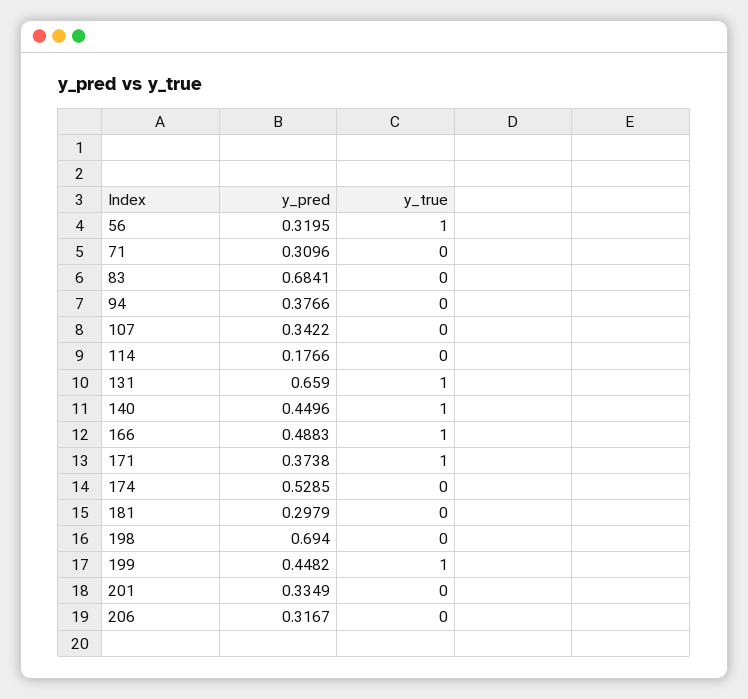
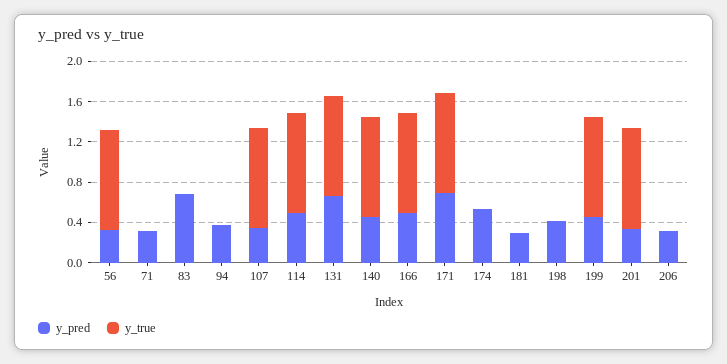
  {
    "y_pred": {
      "56": 0.3195,
      "71": 0.3096,
      "83": 0.6841,
      "94": 0.3766,
      "107": 0.3422,
-     "114": 0.1766,
+     "114": 0.5,
      "131": 0.659,
      "140": 0.4496,
      "166": 0.4883,
-     "171": 0.3738,
+     "171": 0.7,
      "174": 0.5285,
      "181": 0.2979,
-     "198": 0.694,
+     "198": 0.4,
      "199": 0.4482,
      "201": 0.3349,
      "206": 0.3167
    },
    "y_true": {
      "56": 1,
      "71": 0,
      "83": 0,
      "94": 0,
-     "107": 0,
+     "107": 1,
-     "114": 0,
+     "114": 1,
      "131": 1,
      "140": 1,
      "166": 1,
      "171": 1,
      "174": 0,
      "181": 0,
      "198": 0,
      "199": 1,
-     "201": 0,
+     "201": 1,
      "206": 0
    }
  }

